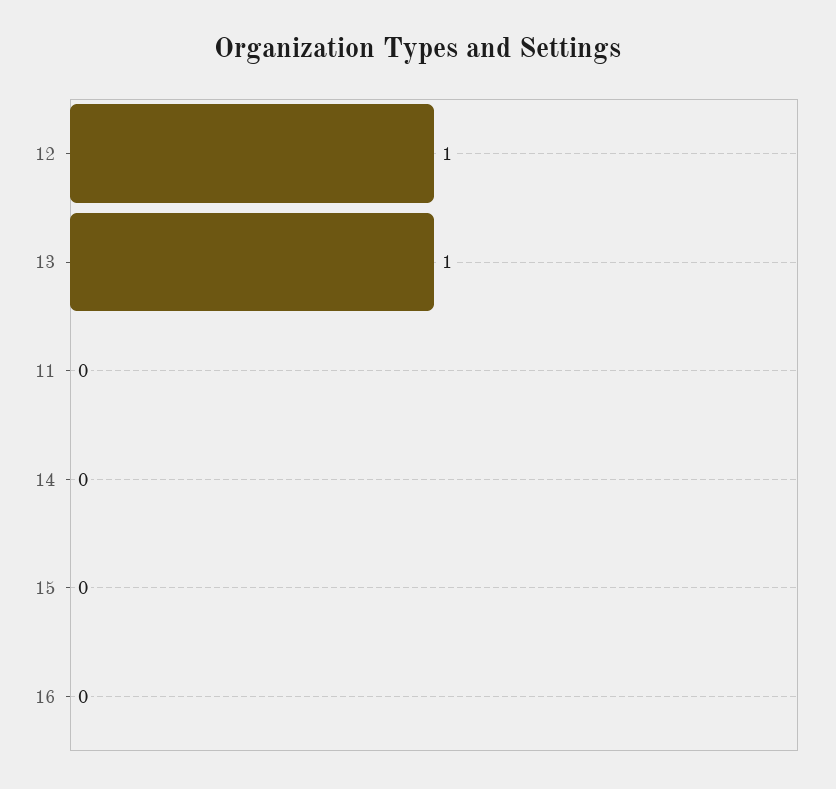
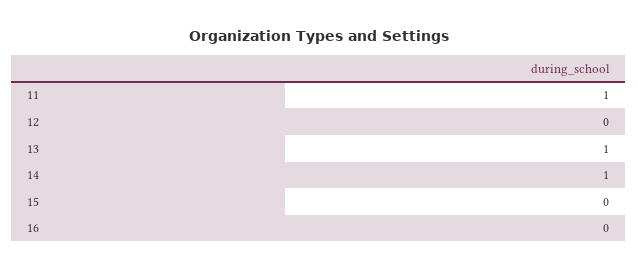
  {
-   "12": 1,
+   "12": 0,
    "13": 1,
-   "11": 0,
+   "11": 1,
-   "14": 0,
+   "14": 1,
    "15": 0,
    "16": 0
  }

